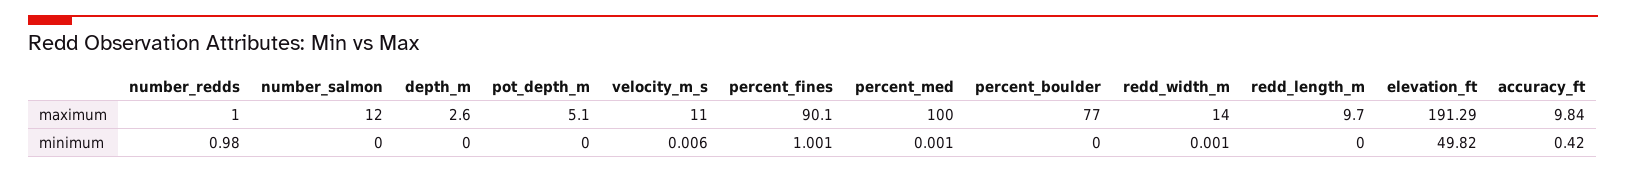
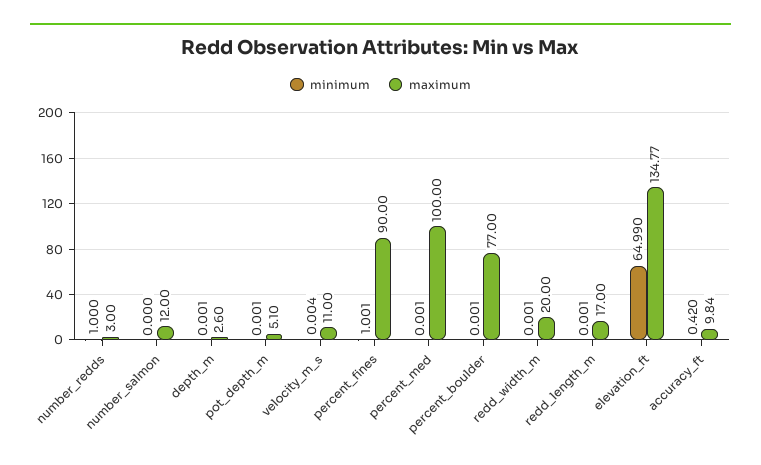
  {
    "maximum": {
-     "number_redds": 1,
+     "number_redds": 3,
      "number_salmon": 12,
      "depth_m": 2.6,
      "pot_depth_m": 5.1,
      "velocity_m_s": 11,
-     "percent_fines": 90.1,
+     "percent_fines": 90,
      "percent_med": 100,
      "percent_boulder": 77,
-     "redd_width_m": 14,
+     "redd_width_m": 20,
-     "redd_length_m": 9.7,
+     "redd_length_m": 17,
-     "elevation_ft": 191.29,
+     "elevation_ft": 134.77,
      "accuracy_ft": 9.84
    },
    "minimum": {
-     "number_redds": 0.98,
+     "number_redds": 1,
      "number_salmon": 0,
-     "depth_m": 0,
+     "depth_m": 0.001,
-     "pot_depth_m": 0,
+     "pot_depth_m": 0.001,
-     "velocity_m_s": 0.006,
+     "velocity_m_s": 0.004,
      "percent_fines": 1.001,
      "percent_med": 0.001,
-     "percent_boulder": 0,
+     "percent_boulder": 0.001,
      "redd_width_m": 0.001,
-     "redd_length_m": 0,
+     "redd_length_m": 0.001,
-     "elevation_ft": 49.82,
+     "elevation_ft": 64.99,
      "accuracy_ft": 0.42
    }
  }

